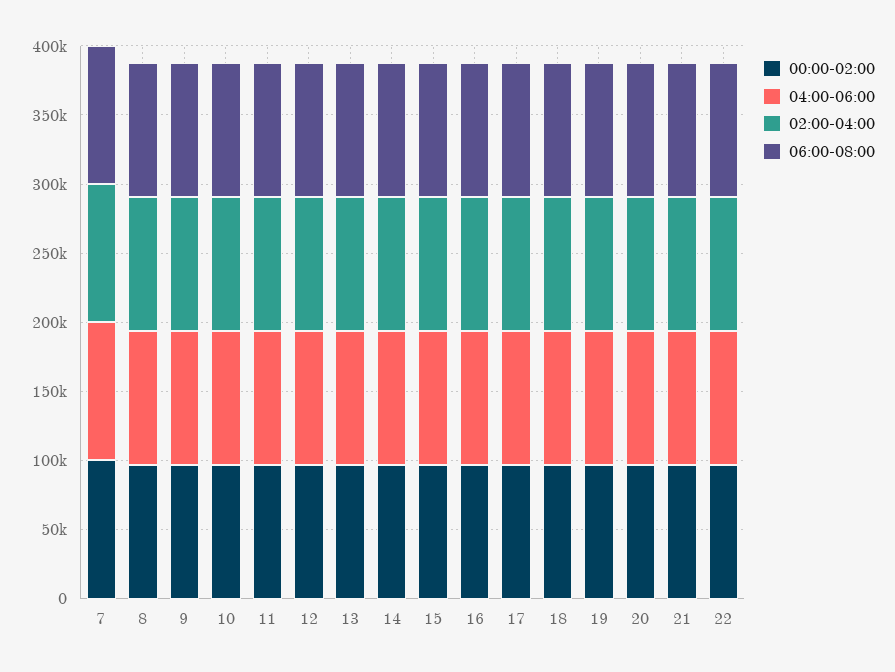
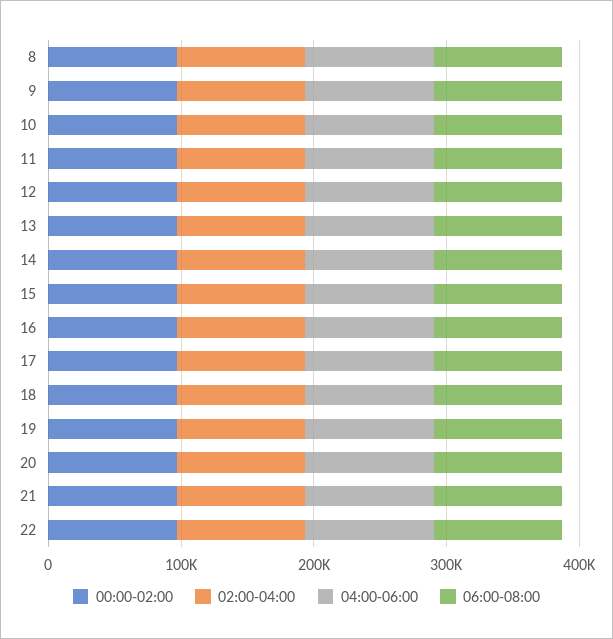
  {
    "00:00-02:00": {
-     "7": 100000,
      "8": 100000,
      "9": 100000,
      "10": 100000,
      "11": 100000,
      "12": 100000,
      "13": 100000,
      "14": 100000,
      "15": 100000,
      "16": 100000,
      "17": 100000,
      "18": 100000,
      "19": 100000,
      "20": 100000,
      "21": 100000,
      "22": 100000
    },
    "04:00-06:00": {
-     "7": 100000,
      "8": 100000,
      "9": 100000,
      "10": 100000,
      "11": 100000,
      "12": 100000,
      "13": 100000,
      "14": 100000,
      "15": 100000,
      "16": 100000,
      "17": 100000,
      "18": 100000,
      "19": 100000,
      "20": 100000,
      "21": 100000,
      "22": 100000
    },
    "02:00-04:00": {
-     "7": 100000,
      "8": 100000,
      "9": 100000,
      "10": 100000,
      "11": 100000,
      "12": 100000,
      "13": 100000,
      "14": 100000,
      "15": 100000,
      "16": 100000,
      "17": 100000,
      "18": 100000,
      "19": 100000,
      "20": 100000,
      "21": 100000,
      "22": 100000
    },
    "06:00-08:00": {
-     "7": 100000,
      "8": 100000,
      "9": 100000,
      "10": 100000,
      "11": 100000,
      "12": 100000,
      "13": 100000,
      "14": 100000,
      "15": 100000,
      "16": 100000,
      "17": 100000,
      "18": 100000,
      "19": 100000,
      "20": 100000,
      "21": 100000,
      "22": 100000
    }
  }

